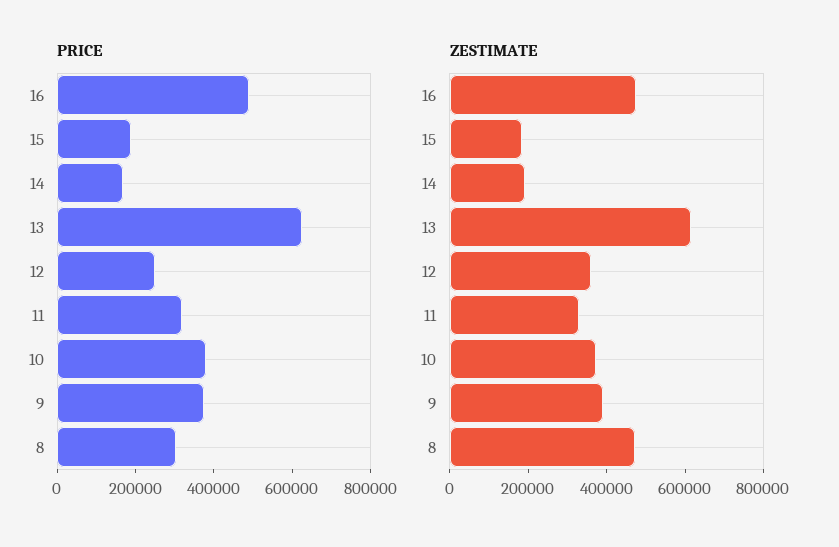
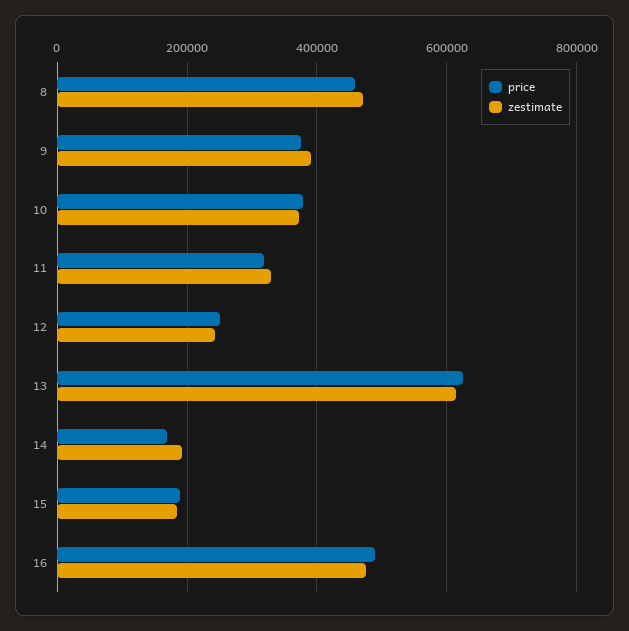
  {
    "PRICE": {
      "16": 480000,
      "15": 180000,
      "14": 160000,
      "13": 620000,
      "12": 240000,
      "11": 320000,
      "10": 380000,
      "9": 380000,
-     "8": 300000
+     "8": 460000
    },
    "ZESTIMATE": {
      "16": 480000,
      "15": 180000,
      "14": 200000,
      "13": 620000,
-     "12": 350000,
+     "12": 240000,
      "11": 320000,
      "10": 380000,
      "9": 400000,
      "8": 480000
    }
  }

